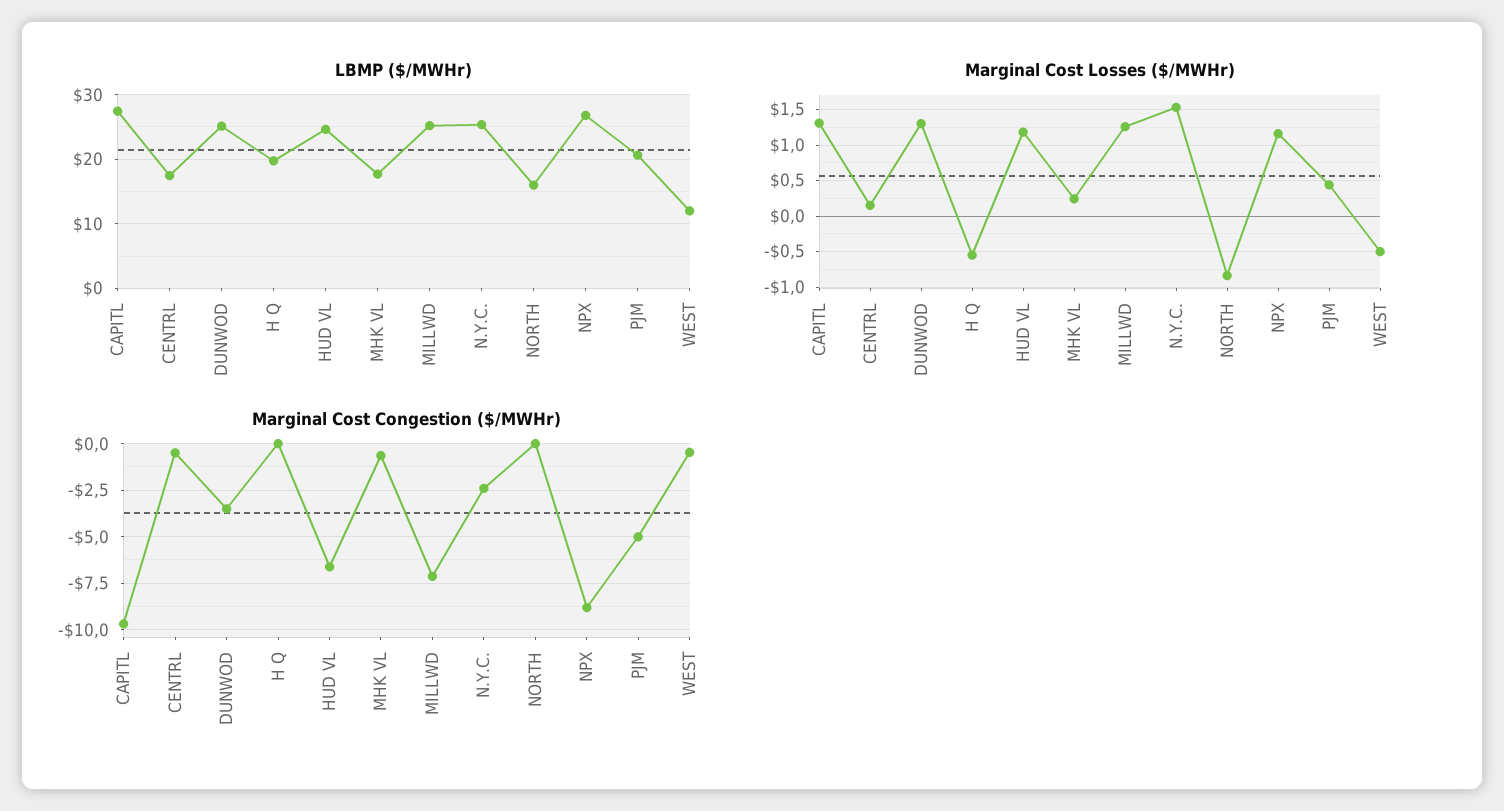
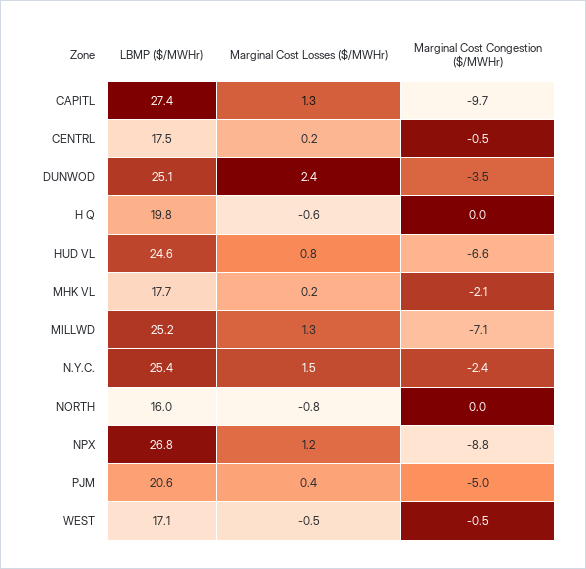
  {
    "LBMP ($/MWHr)": {
      "CAPITL": 27.4,
      "CENTRL": 17.5,
      "DUNWOD": 25.1,
      "H Q": 19.8,
      "HUD VL": 24.6,
      "MHK VL": 17.7,
      "MILLWD": 25.2,
      "N.Y.C.": 25.4,
      "NORTH": 16,
      "NPX": 26.8,
      "PJM": 20.6,
-     "WEST": 12
+     "WEST": 17.1
    },
    "Marginal Cost Losses ($/MWHr)": {
      "CAPITL": 1.3,
      "CENTRL": 0.2,
-     "DUNWOD": 1.3,
+     "DUNWOD": 2.4,
      "H Q": -0.6,
-     "HUD VL": 1.2,
+     "HUD VL": 0.8,
      "MHK VL": 0.2,
      "MILLWD": 1.3,
      "N.Y.C.": 1.5,
      "NORTH": -0.8,
      "NPX": 1.2,
      "PJM": 0.4,
      "WEST": -0.5
    },
    "Marginal Cost Congestion ($/MWHr)": {
      "CAPITL": -9.7,
      "CENTRL": -0.5,
      "DUNWOD": -3.5,
      "H Q": 0,
      "HUD VL": -6.6,
-     "MHK VL": -0.5,
+     "MHK VL": -2.1,
      "MILLWD": -7.1,
      "N.Y.C.": -2.4,
      "NORTH": 0,
      "NPX": -8.8,
      "PJM": -5,
      "WEST": -0.5
    }
  }

